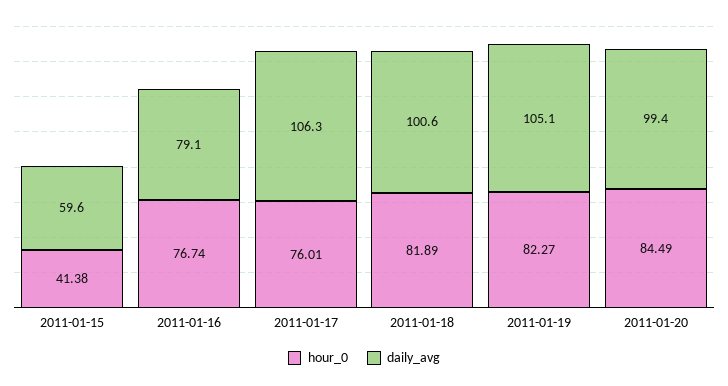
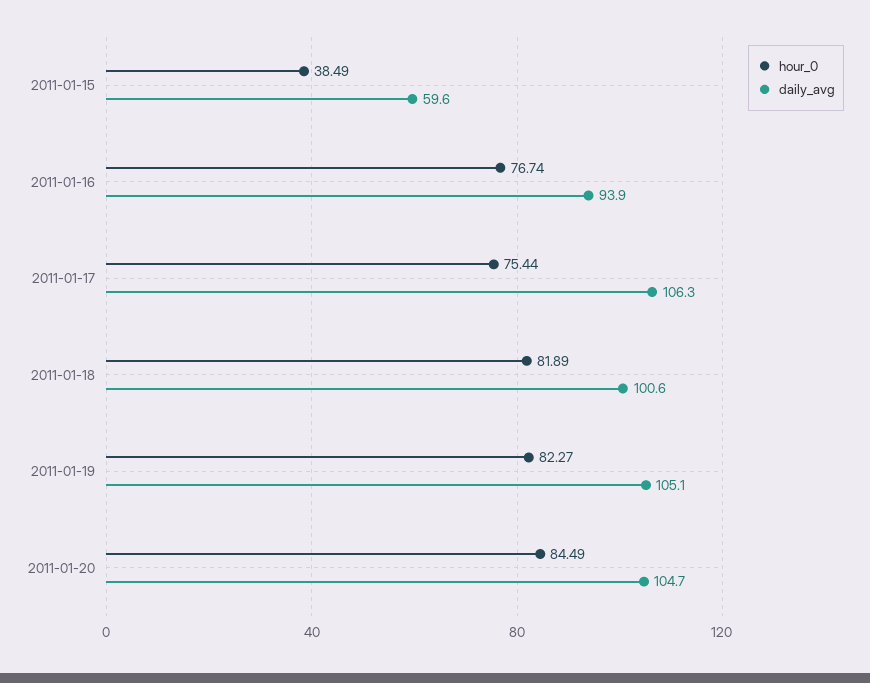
  {
    "hour_0": {
-     "2011-01-15": 41.38,
+     "2011-01-15": 38.49,
      "2011-01-16": 76.74,
-     "2011-01-17": 76.01,
+     "2011-01-17": 75.44,
      "2011-01-18": 81.89,
      "2011-01-19": 82.27,
      "2011-01-20": 84.49
    },
    "daily_avg": {
      "2011-01-15": 59.6,
-     "2011-01-16": 79.1,
+     "2011-01-16": 93.9,
      "2011-01-17": 106.3,
      "2011-01-18": 100.6,
      "2011-01-19": 105.1,
-     "2011-01-20": 99.4
+     "2011-01-20": 104.7
    }
  }

